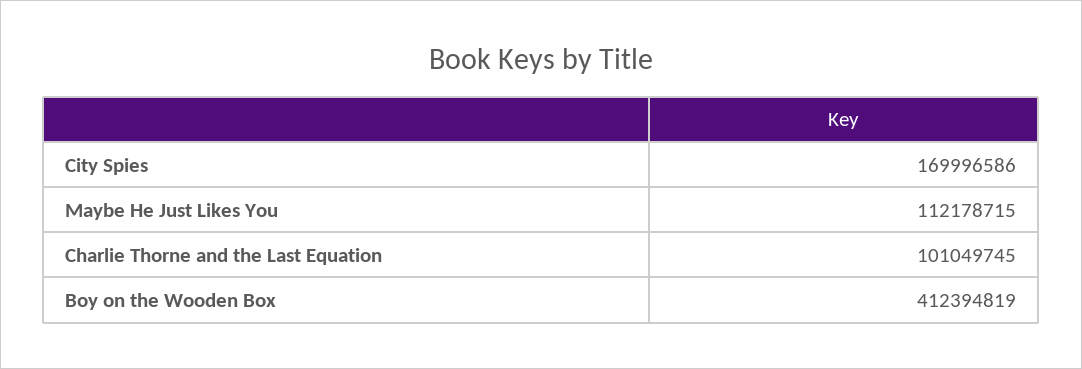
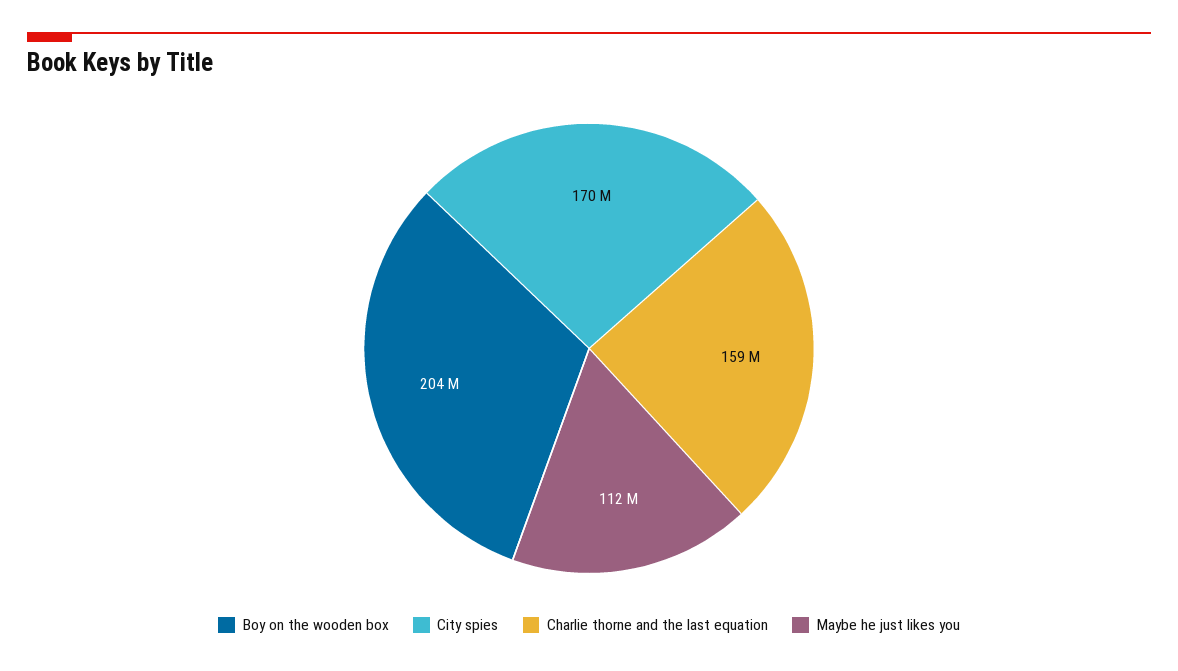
  {
    "City Spies": 169996586,
    "Maybe He Just Likes You": 112178715,
-   "Charlie Thorne and the Last Equation": 101049745,
+   "Charlie Thorne and the Last Equation": 159000000,
-   "Boy on the Wooden Box": 412394819
+   "Boy on the Wooden Box": 204000000
  }

